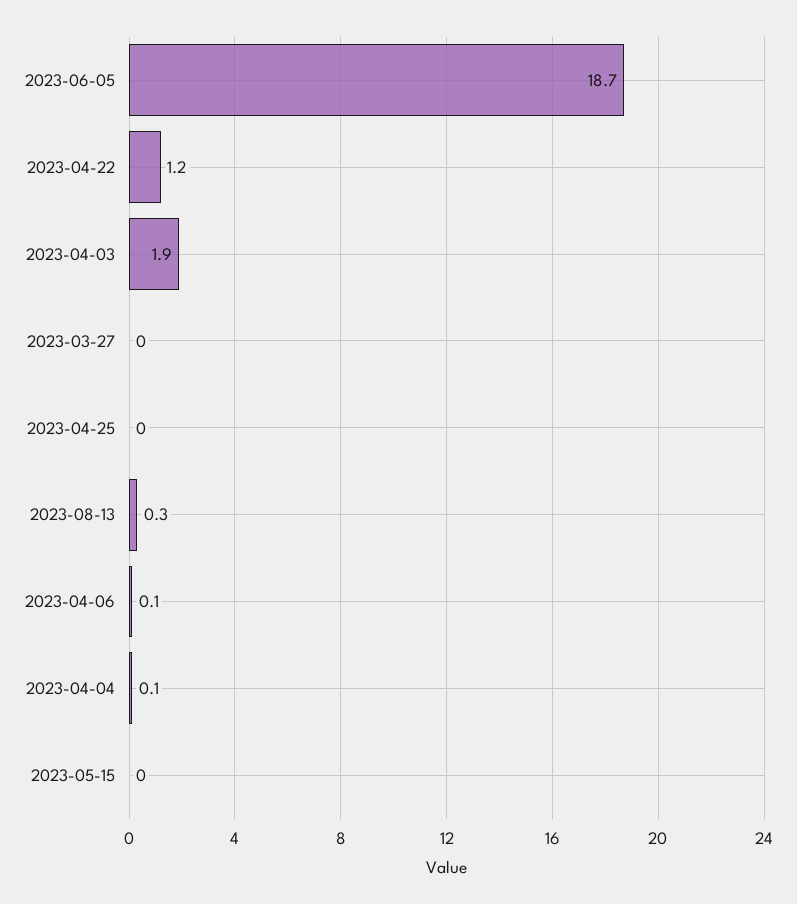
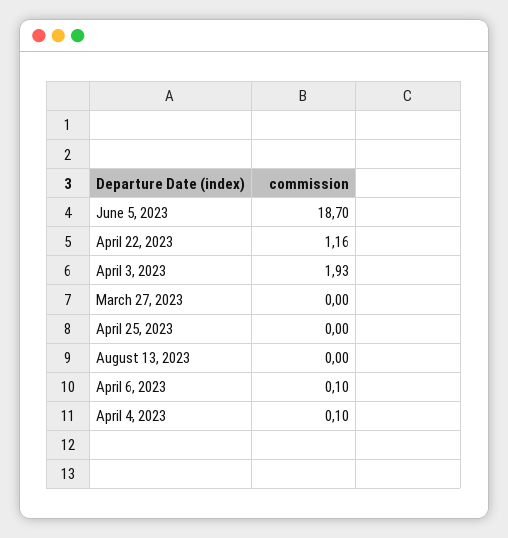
  {
    "2023-06-05": 18.7,
    "2023-04-22": 1.16,
    "2023-04-03": 1.93,
    "2023-03-27": 0,
    "2023-04-25": 0,
-   "2023-08-13": 0.3,
+   "2023-08-13": 0,
    "2023-04-06": 0.1,
-   "2023-04-04": 0.1,
+   "2023-04-04": 0.1
-   "2023-05-15": 0
  }

